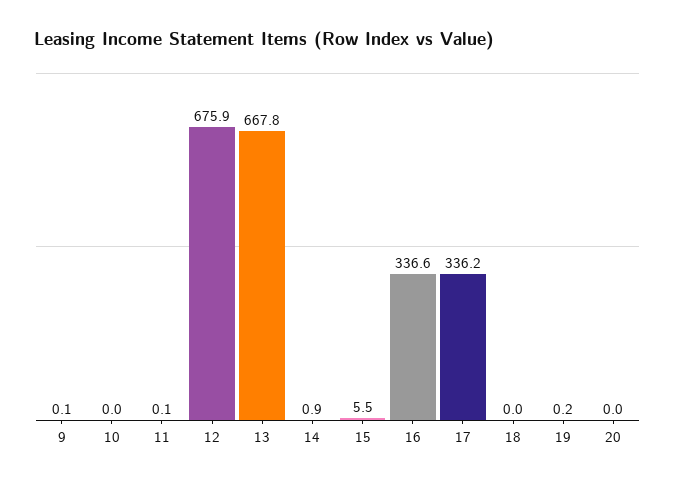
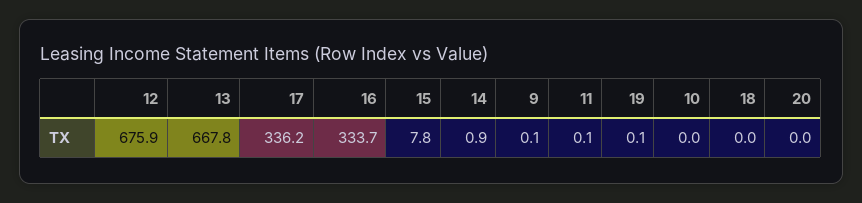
  {
    "9": 0.1,
    "10": 0,
    "11": 0.1,
    "12": 675.9,
    "13": 667.8,
    "14": 0.9,
-   "15": 5.5,
+   "15": 7.8,
-   "16": 336.6,
+   "16": 333.7,
    "17": 336.2,
    "18": 0,
-   "19": 0.2,
+   "19": 0.1,
    "20": 0
  }

